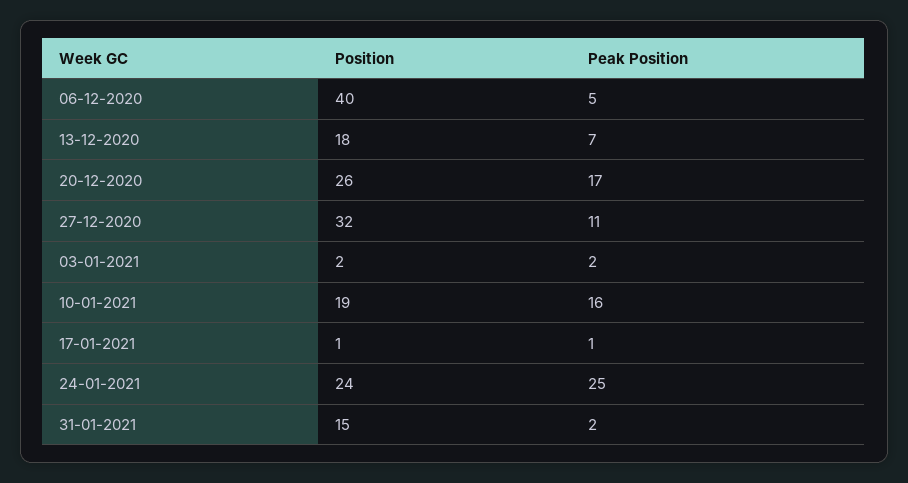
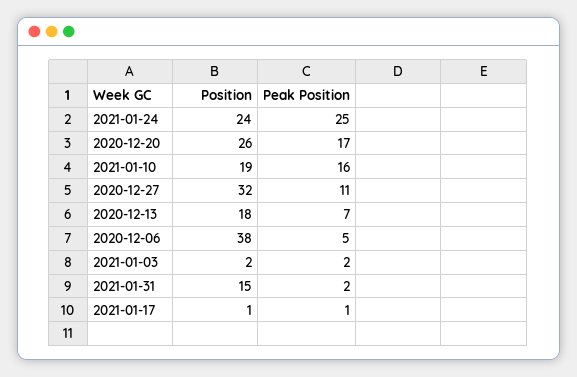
  {
    "Position": {
-     "06-12-2020": 40,
+     "06-12-2020": 38,
      "13-12-2020": 18,
      "20-12-2020": 26,
      "27-12-2020": 32,
      "03-01-2021": 2,
      "10-01-2021": 19,
      "17-01-2021": 1,
      "24-01-2021": 24,
      "31-01-2021": 15
    },
    "Peak Position": {
      "06-12-2020": 5,
      "13-12-2020": 7,
      "20-12-2020": 17,
      "27-12-2020": 11,
      "03-01-2021": 2,
      "10-01-2021": 16,
      "17-01-2021": 1,
      "24-01-2021": 25,
      "31-01-2021": 2
    }
  }

